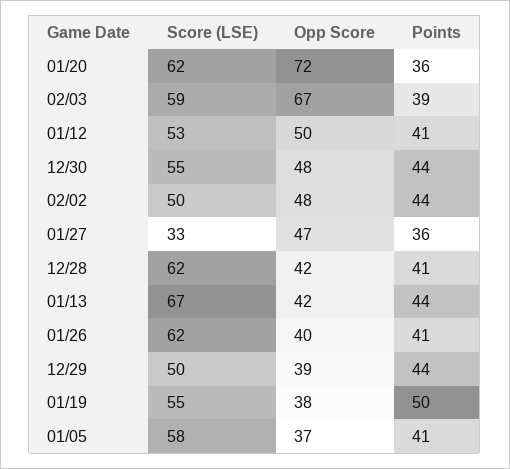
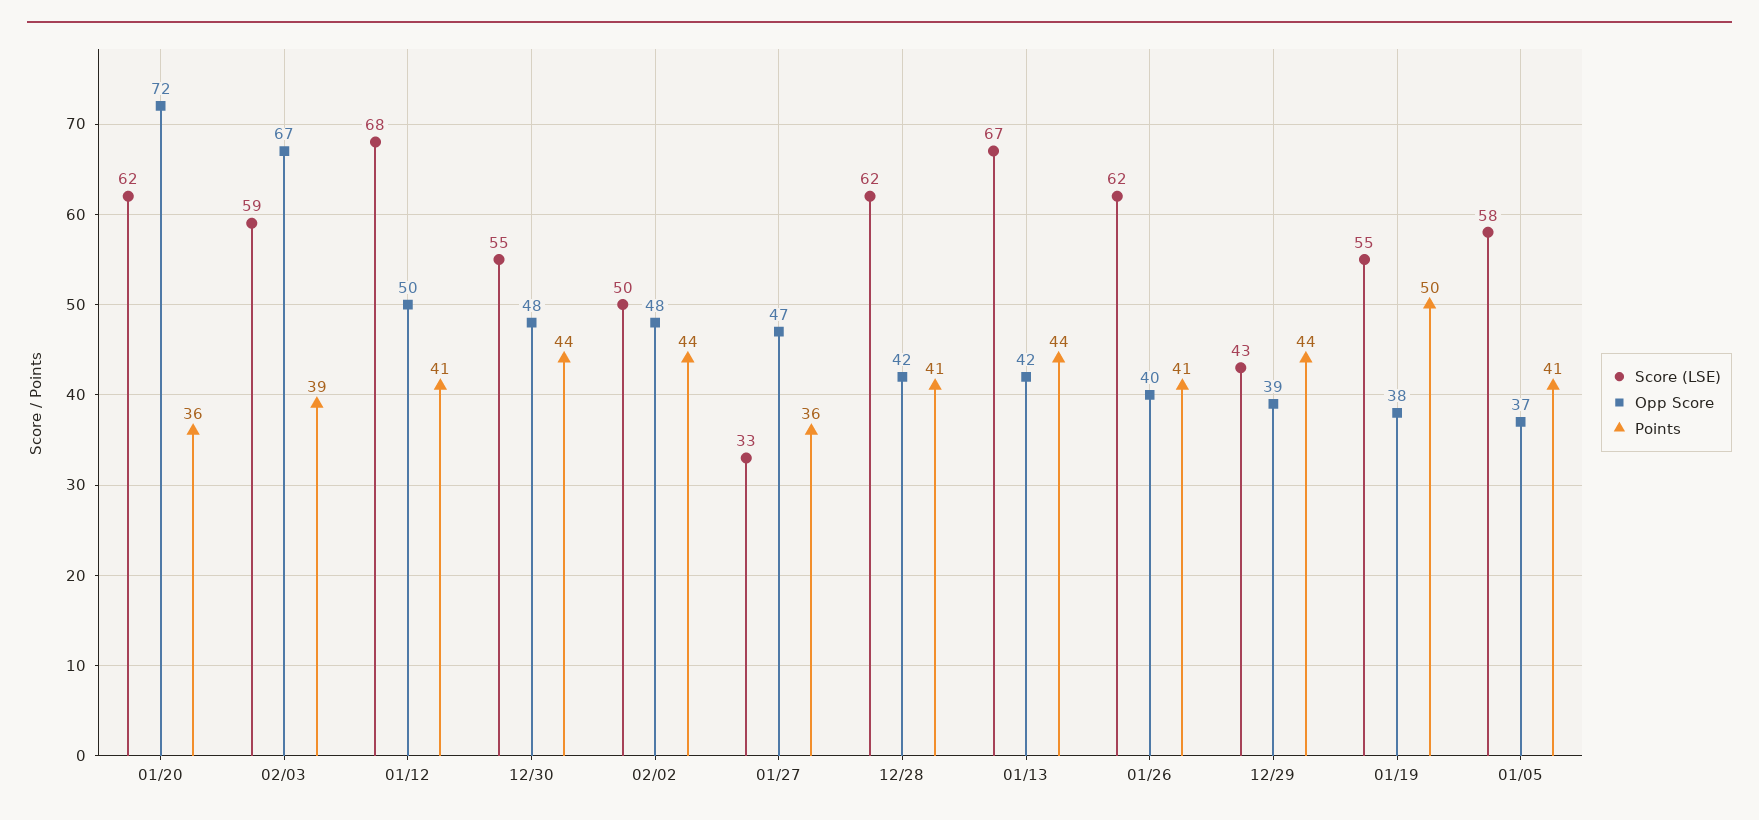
  {
    "Score (LSE)": {
      "01/20": 62,
      "02/03": 59,
-     "01/12": 53,
+     "01/12": 68,
      "12/30": 55,
      "02/02": 50,
      "01/27": 33,
      "12/28": 62,
      "01/13": 67,
      "01/26": 62,
-     "12/29": 50,
+     "12/29": 43,
      "01/19": 55,
      "01/05": 58
    },
    "Opp Score": {
      "01/20": 72,
      "02/03": 67,
      "01/12": 50,
      "12/30": 48,
      "02/02": 48,
      "01/27": 47,
      "12/28": 42,
      "01/13": 42,
      "01/26": 40,
      "12/29": 39,
      "01/19": 38,
      "01/05": 37
    },
    "Points": {
      "01/20": 36,
      "02/03": 39,
      "01/12": 41,
      "12/30": 44,
      "02/02": 44,
      "01/27": 36,
      "12/28": 41,
      "01/13": 44,
      "01/26": 41,
      "12/29": 44,
      "01/19": 50,
      "01/05": 41
    }
  }

